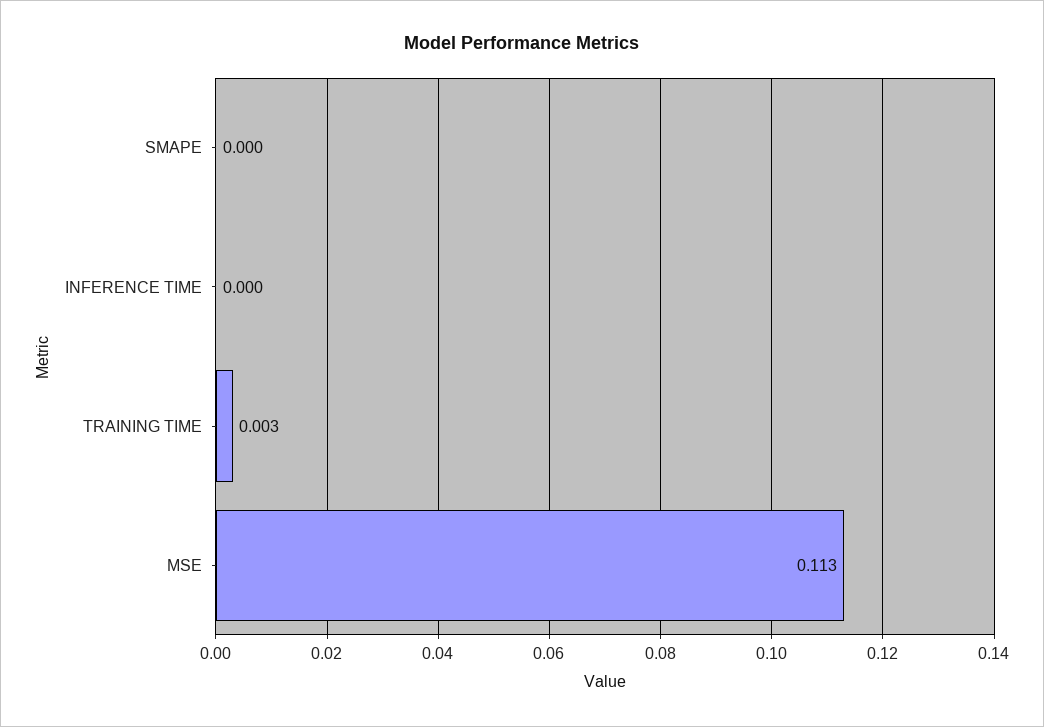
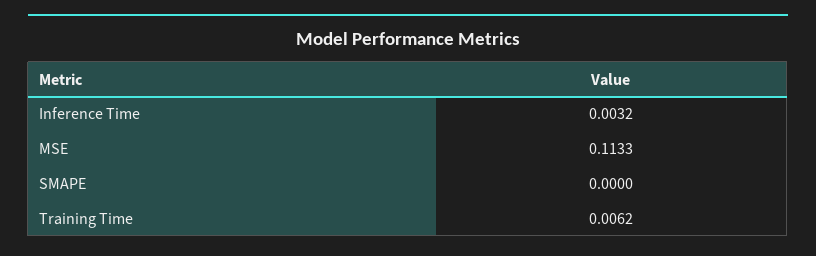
  {
    "SMAPE": 0,
-   "INFERENCE TIME": 0,
+   "INFERENCE TIME": 0.0032,
-   "TRAINING TIME": 0.003,
+   "TRAINING TIME": 0.0062,
    "MSE": 0.1133
  }

